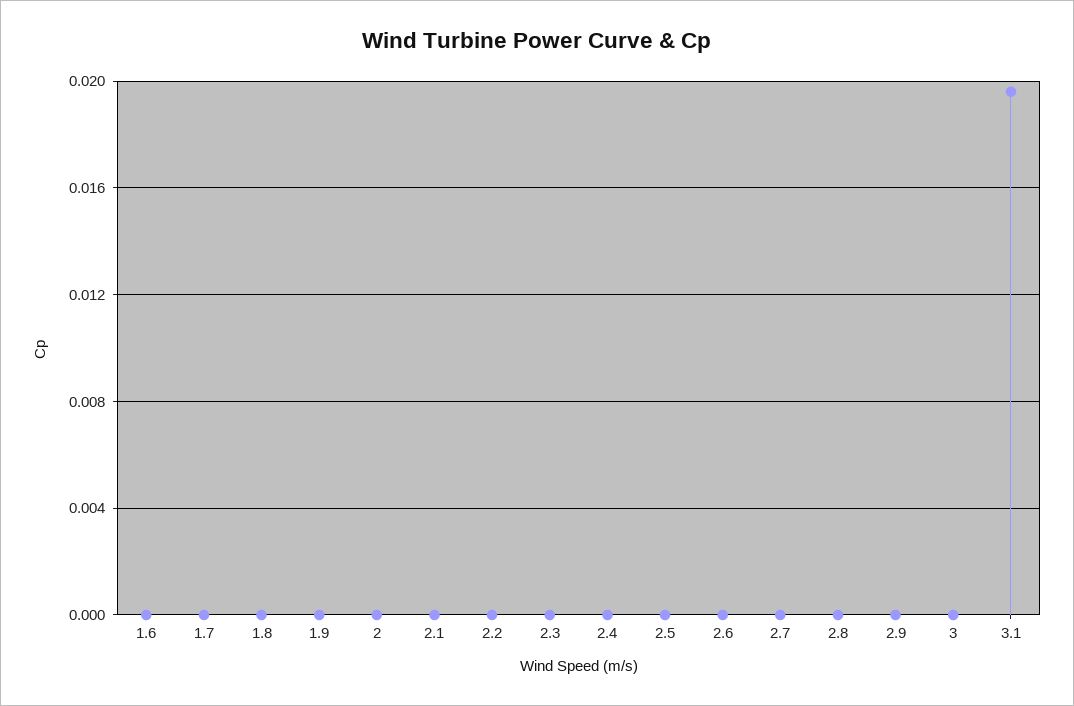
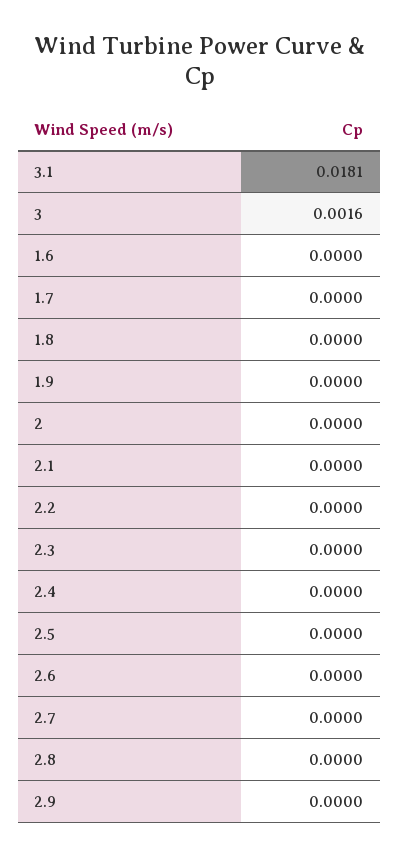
  {
    "1.6": 0,
    "1.7": 0,
    "1.8": 0,
    "1.9": 0,
    "2": 0,
    "2.1": 0,
    "2.2": 0,
    "2.3": 0,
    "2.4": 0,
    "2.5": 0,
    "2.6": 0,
    "2.7": 0,
    "2.8": 0,
    "2.9": 0,
-   "3": 0,
+   "3": 0.0016,
-   "3.1": 0.0195
+   "3.1": 0.0181
  }

